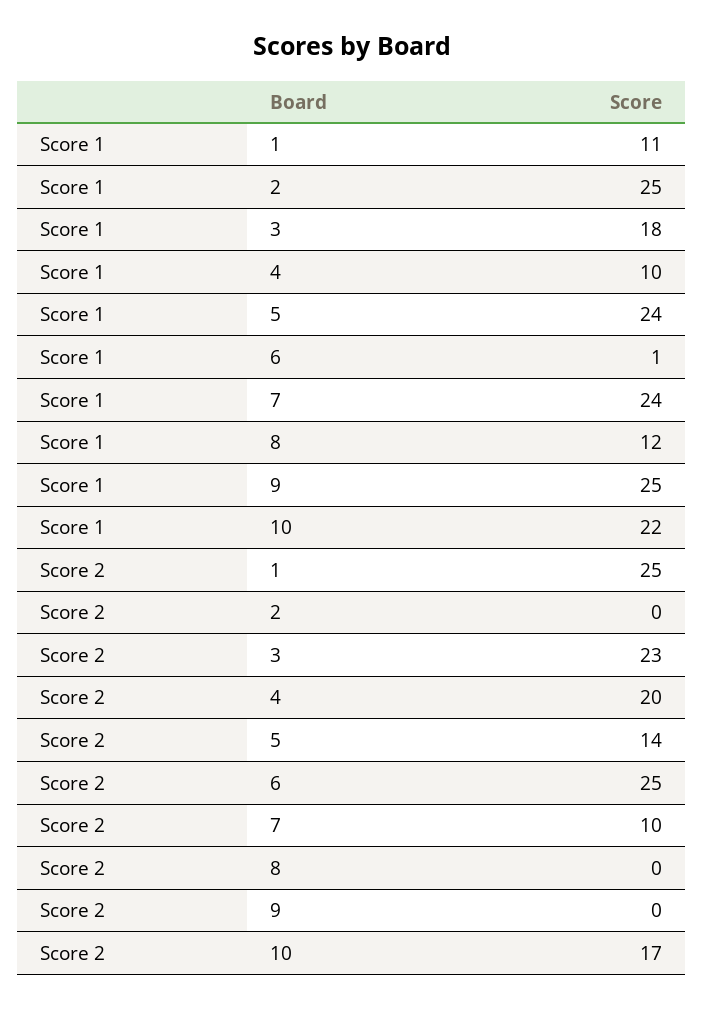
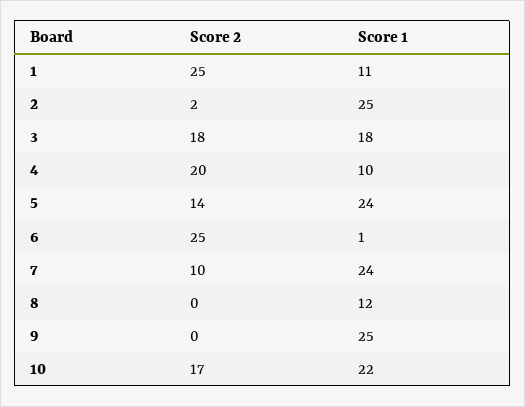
  {
    "Score 1": {
      "1": 11,
      "2": 25,
      "3": 18,
      "4": 10,
      "5": 24,
      "6": 1,
      "7": 24,
      "8": 12,
      "9": 25,
      "10": 22
    },
    "Score 2": {
      "1": 25,
-     "2": 0,
+     "2": 2,
-     "3": 23,
+     "3": 18,
      "4": 20,
      "5": 14,
      "6": 25,
      "7": 10,
      "8": 0,
      "9": 0,
      "10": 17
    }
  }

